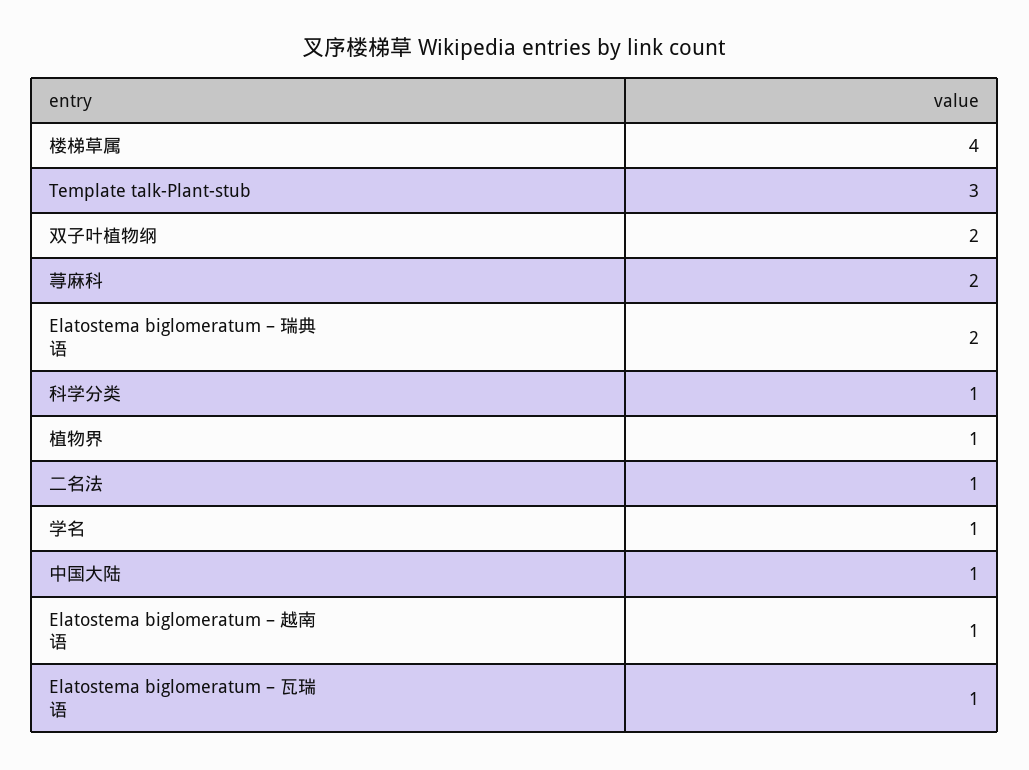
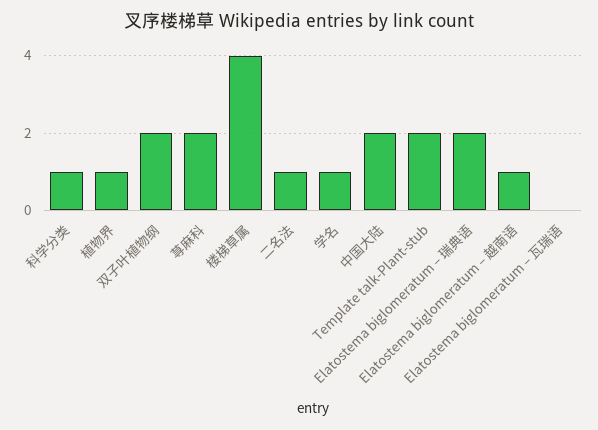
  {
    "楼梯草属": 4,
-   "Template talk-Plant-stub": 3,
+   "Template talk-Plant-stub": 2,
    "双子叶植物纲": 2,
    "荨麻科": 2,
    "Elatostema biglomeratum – 瑞典语": 2,
    "科学分类": 1,
    "植物界": 1,
    "二名法": 1,
    "学名": 1,
-   "中国大陆": 1,
+   "中国大陆": 2,
    "Elatostema biglomeratum – 越南语": 1,
-   "Elatostema biglomeratum – 瓦瑞语": 1
+   "Elatostema biglomeratum – 瓦瑞语": 0
  }

